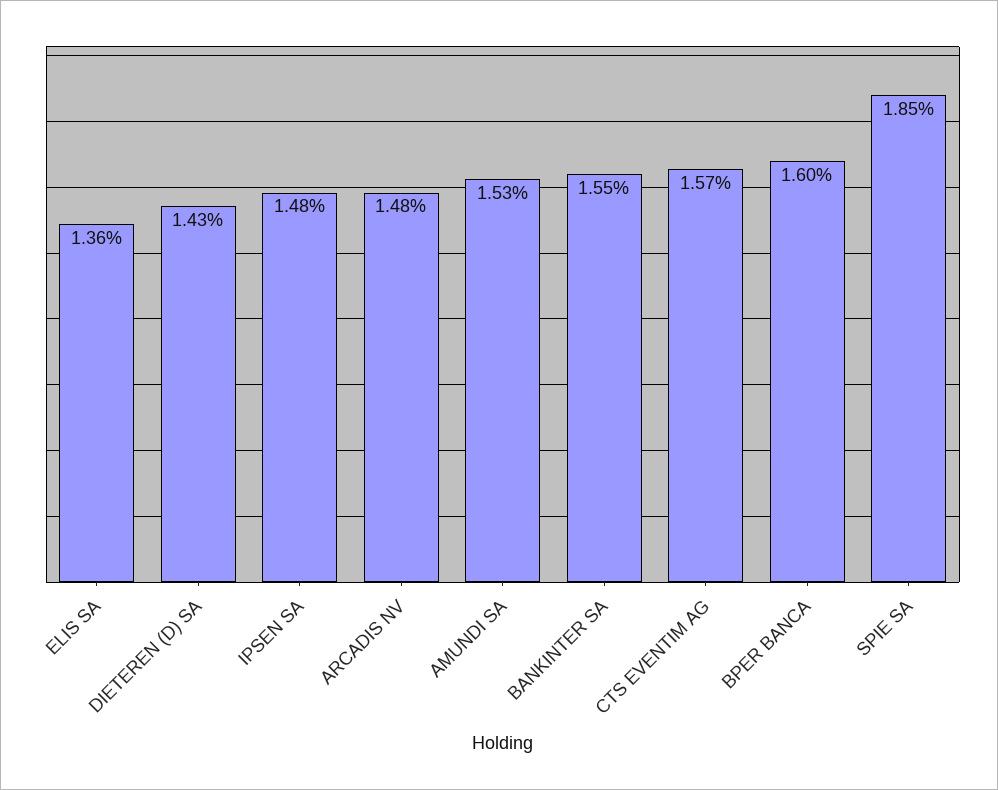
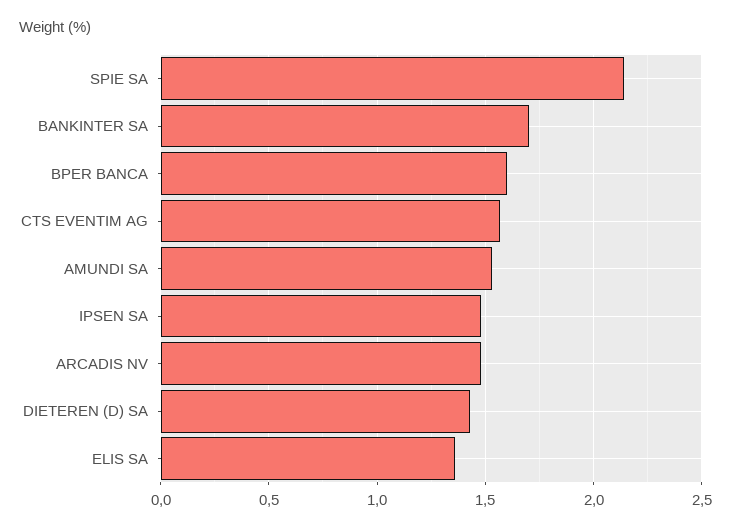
  {
    "ELIS SA": 1.36,
    "DIETEREN (D) SA": 1.43,
    "IPSEN SA": 1.48,
    "ARCADIS NV": 1.48,
    "AMUNDI SA": 1.53,
-   "BANKINTER SA": 1.55,
+   "BANKINTER SA": 1.7,
    "CTS EVENTIM AG": 1.57,
    "BPER BANCA": 1.6,
-   "SPIE SA": 1.85
+   "SPIE SA": 2.15
  }

